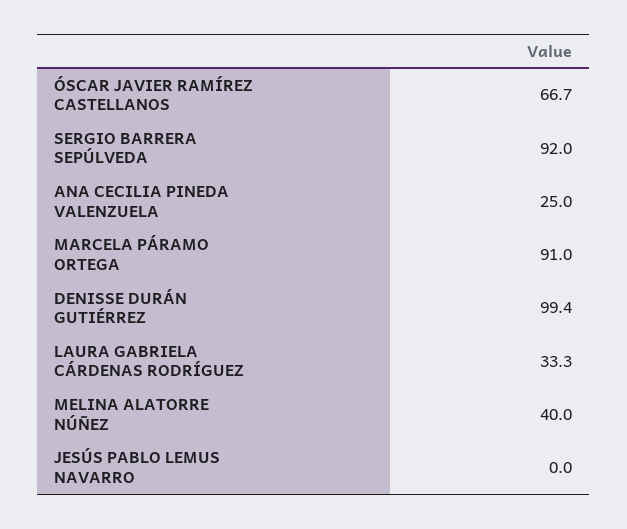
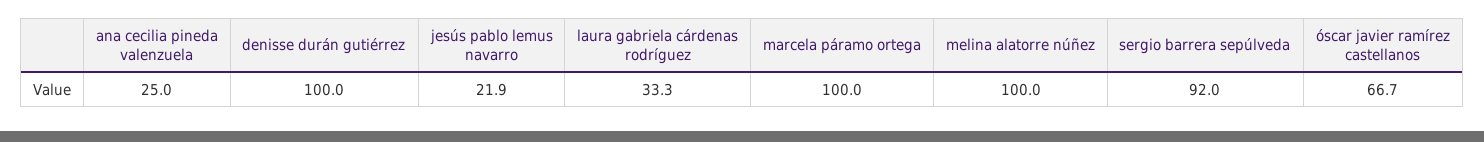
  {
    "ÓSCAR JAVIER RAMÍREZ CASTELLANOS": 66.7,
    "SERGIO BARRERA SEPÚLVEDA": 92,
    "ANA CECILIA PINEDA VALENZUELA": 25,
-   "MARCELA PÁRAMO ORTEGA": 91,
+   "MARCELA PÁRAMO ORTEGA": 100,
-   "DENISSE DURÁN GUTIÉRREZ": 99.4,
+   "DENISSE DURÁN GUTIÉRREZ": 100,
    "LAURA GABRIELA CÁRDENAS RODRÍGUEZ": 33.3,
-   "MELINA ALATORRE NÚÑEZ": 40,
+   "MELINA ALATORRE NÚÑEZ": 100,
-   "JESÚS PABLO LEMUS NAVARRO": 0
+   "JESÚS PABLO LEMUS NAVARRO": 21.9
  }

